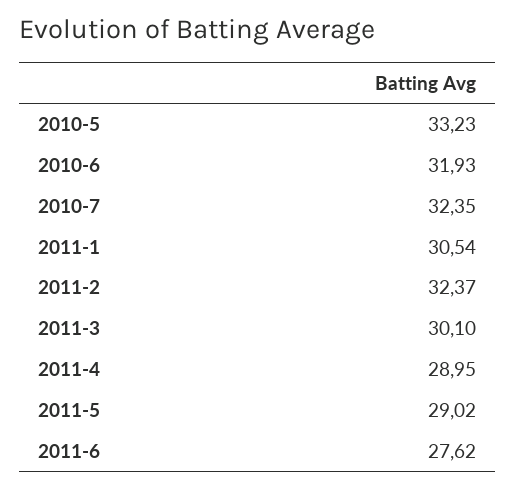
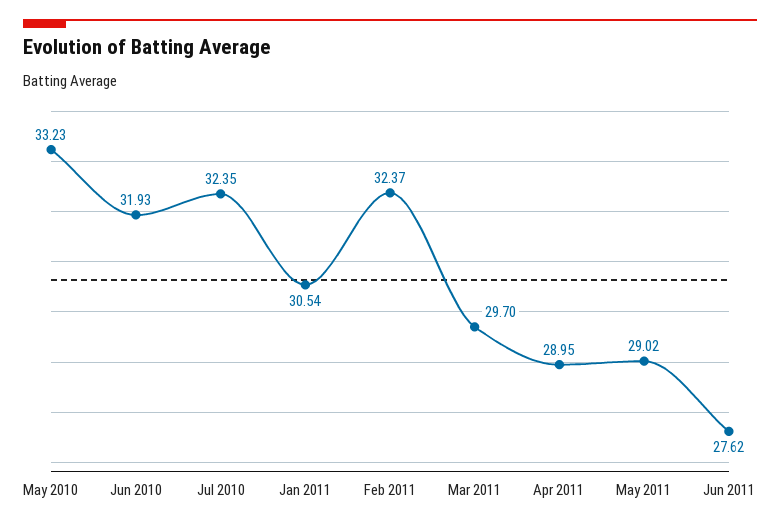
  {
    "2010-5": 33.23,
    "2010-6": 31.93,
    "2010-7": 32.35,
    "2011-1": 30.54,
    "2011-2": 32.37,
-   "2011-3": 30.1,
+   "2011-3": 29.7,
    "2011-4": 28.95,
    "2011-5": 29.02,
    "2011-6": 27.62
  }

